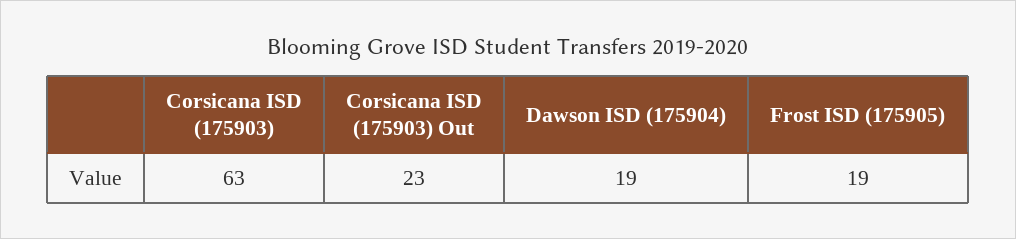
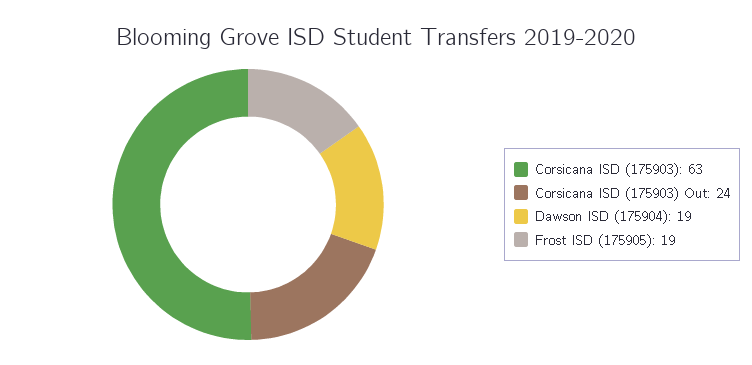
  {
    "Corsicana ISD (175903)": 63,
-   "Corsicana ISD (175903) Out": 23,
+   "Corsicana ISD (175903) Out": 24,
    "Dawson ISD (175904)": 19,
    "Frost ISD (175905)": 19
  }

